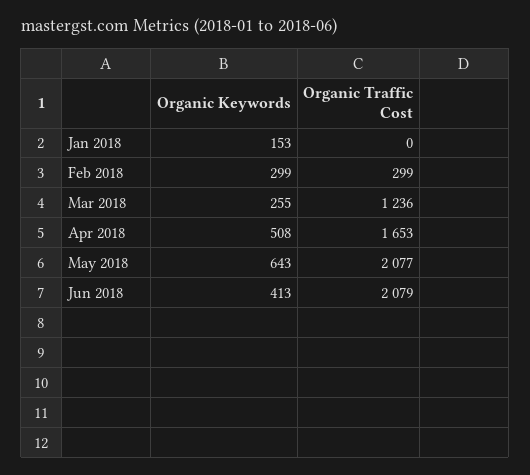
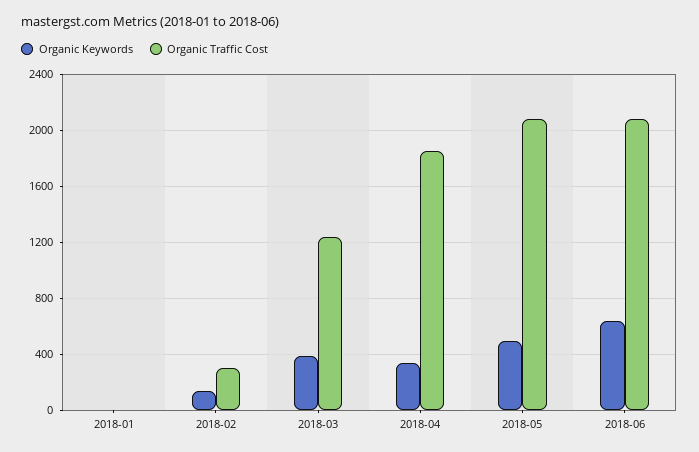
  {
    "Organic Keywords": {
-     "Jan 2018": 153,
+     "Jan 2018": 0,
-     "Feb 2018": 299,
+     "Feb 2018": 150,
-     "Mar 2018": 255,
+     "Mar 2018": 400,
-     "Apr 2018": 508,
+     "Apr 2018": 350,
-     "May 2018": 643,
+     "May 2018": 500,
-     "Jun 2018": 413
+     "Jun 2018": 650
    },
    "Organic Traffic Cost": {
      "Jan 2018": 0,
      "Feb 2018": 299,
      "Mar 2018": 1236,
-     "Apr 2018": 1653,
+     "Apr 2018": 1850,
      "May 2018": 2077,
      "Jun 2018": 2079
    }
  }

